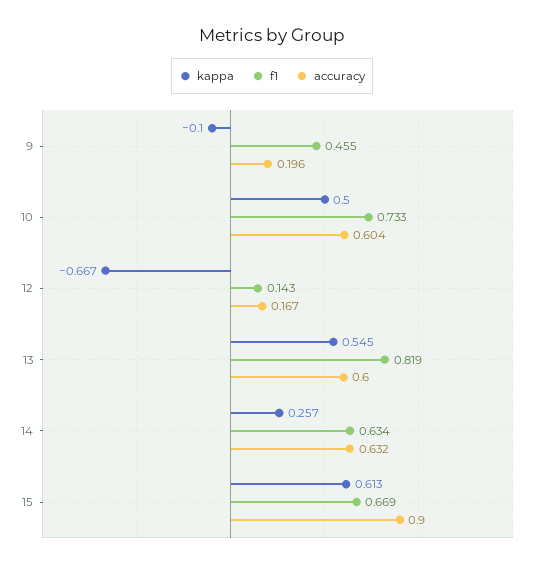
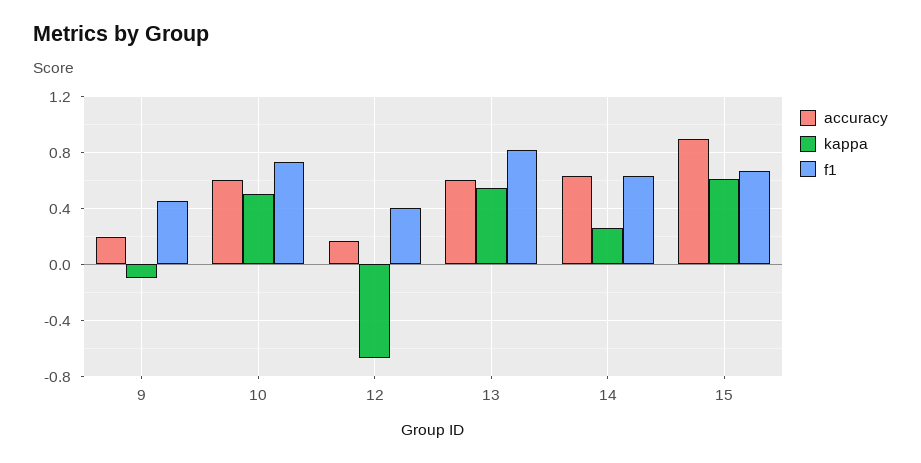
  {
    "kappa": {
      "9": -0.1,
      "10": 0.5,
      "12": -0.667,
      "13": 0.545,
      "14": 0.257,
      "15": 0.613
    },
    "f1": {
      "9": 0.455,
      "10": 0.733,
-     "12": 0.143,
+     "12": 0.4,
      "13": 0.819,
      "14": 0.634,
      "15": 0.669
    },
    "accuracy": {
      "9": 0.196,
      "10": 0.604,
      "12": 0.167,
      "13": 0.6,
      "14": 0.632,
      "15": 0.9
    }
  }

